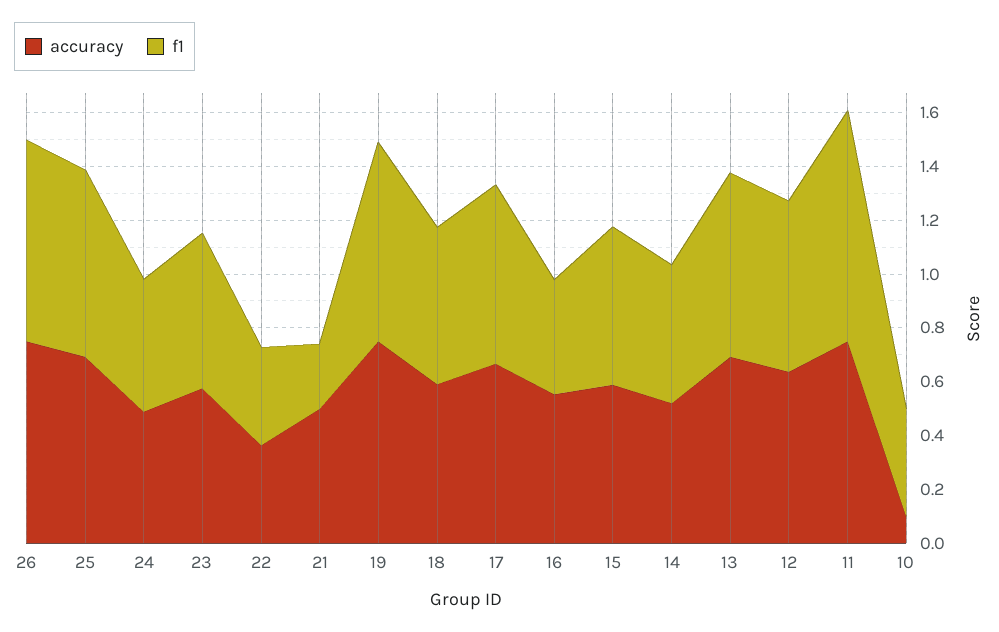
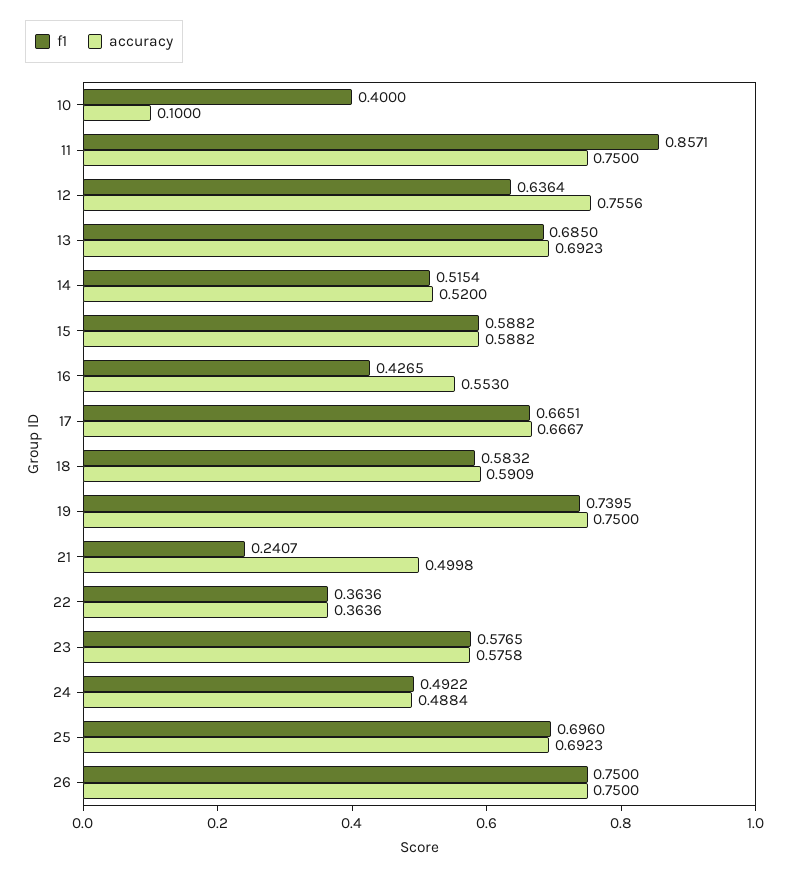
  {
    "accuracy": {
      "26": 0.75,
      "25": 0.6923,
      "24": 0.4884,
      "23": 0.5758,
      "22": 0.3636,
      "21": 0.4998,
      "19": 0.75,
      "18": 0.5909,
      "17": 0.6667,
      "16": 0.553,
      "15": 0.5882,
      "14": 0.52,
      "13": 0.6923,
-     "12": 0.65,
+     "12": 0.7556,
      "11": 0.75,
      "10": 0.1
    },
    "f1": {
      "26": 0.75,
      "25": 0.696,
      "24": 0.4922,
      "23": 0.5765,
      "22": 0.3636,
      "21": 0.2407,
      "19": 0.7395,
      "18": 0.5832,
      "17": 0.6651,
      "16": 0.4265,
      "15": 0.5882,
      "14": 0.5154,
      "13": 0.685,
      "12": 0.6364,
      "11": 0.8571,
      "10": 0.4
    }
  }

